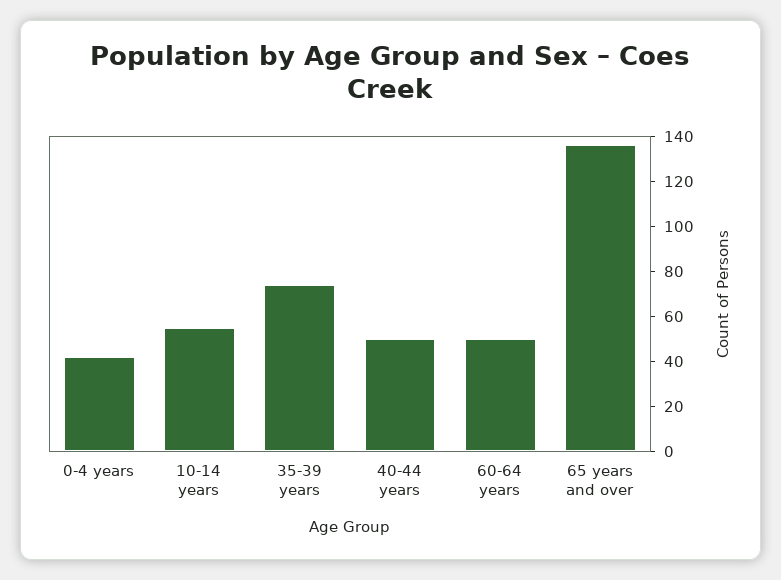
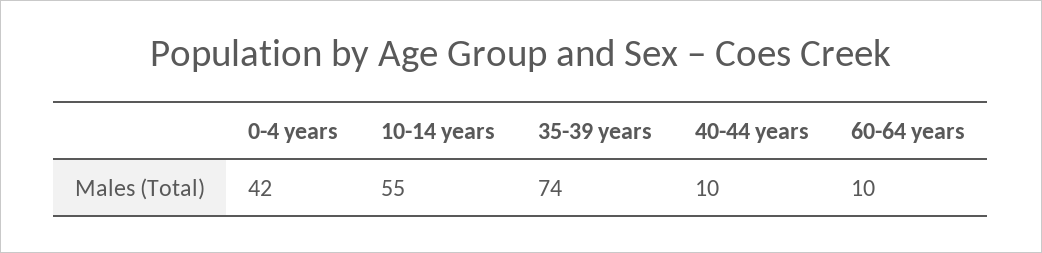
  {
    "0-4 years": 42,
    "10-14 years": 55,
    "35-39 years": 74,
-   "40-44 years": 50,
+   "40-44 years": 10,
-   "60-64 years": 50,
+   "60-64 years": 10
-   "65 years and over": 135
  }

